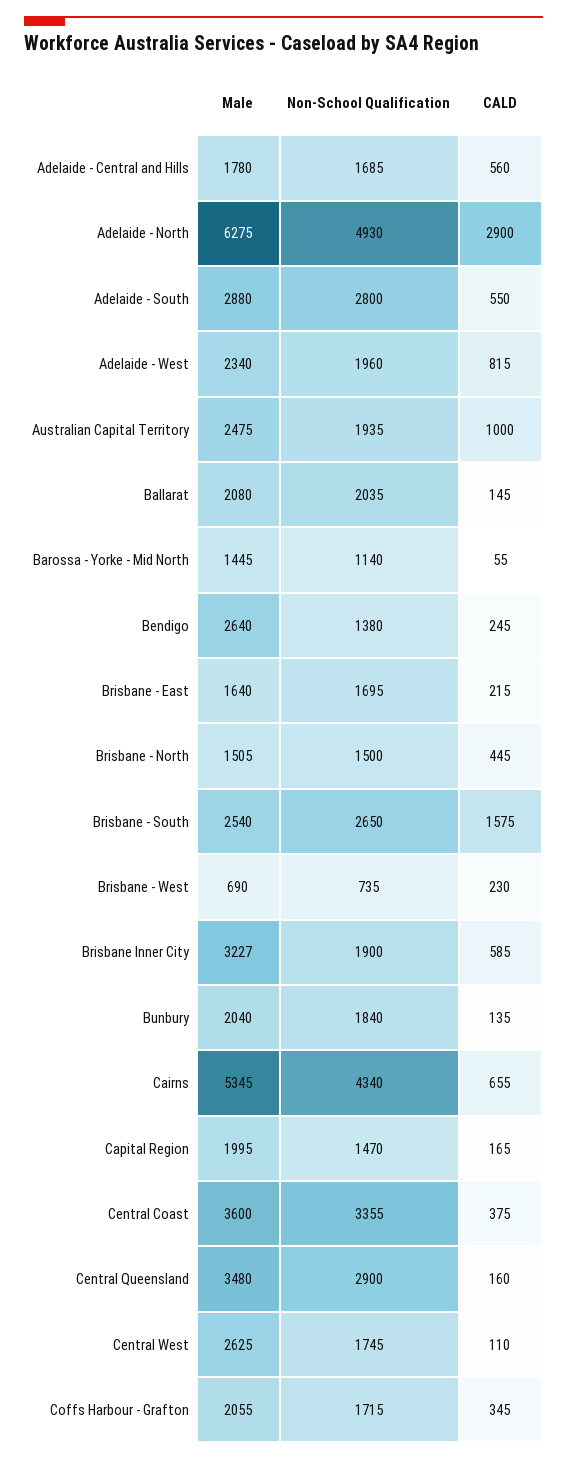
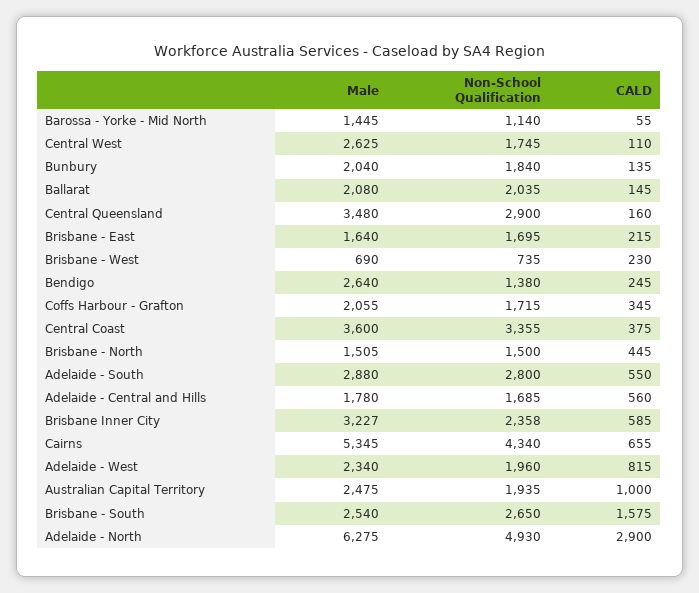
  {
    "Male": {
      "Adelaide - Central and Hills": 1780,
      "Adelaide - North": 6275,
      "Adelaide - South": 2880,
      "Adelaide - West": 2340,
      "Australian Capital Territory": 2475,
      "Ballarat": 2080,
      "Barossa - Yorke - Mid North": 1445,
      "Bendigo": 2640,
      "Brisbane - East": 1640,
      "Brisbane - North": 1505,
      "Brisbane - South": 2540,
      "Brisbane - West": 690,
      "Brisbane Inner City": 3227,
      "Bunbury": 2040,
      "Cairns": 5345,
-     "Capital Region": 1995,
      "Central Coast": 3600,
      "Central Queensland": 3480,
      "Central West": 2625,
      "Coffs Harbour - Grafton": 2055
    },
    "Non-School Qualification": {
      "Adelaide - Central and Hills": 1685,
      "Adelaide - North": 4930,
      "Adelaide - South": 2800,
      "Adelaide - West": 1960,
      "Australian Capital Territory": 1935,
      "Ballarat": 2035,
      "Barossa - Yorke - Mid North": 1140,
      "Bendigo": 1380,
      "Brisbane - East": 1695,
      "Brisbane - North": 1500,
      "Brisbane - South": 2650,
      "Brisbane - West": 735,
-     "Brisbane Inner City": 1900,
+     "Brisbane Inner City": 2358,
      "Bunbury": 1840,
      "Cairns": 4340,
-     "Capital Region": 1470,
      "Central Coast": 3355,
      "Central Queensland": 2900,
      "Central West": 1745,
      "Coffs Harbour - Grafton": 1715
    },
    "CALD": {
      "Adelaide - Central and Hills": 560,
      "Adelaide - North": 2900,
      "Adelaide - South": 550,
      "Adelaide - West": 815,
      "Australian Capital Territory": 1000,
      "Ballarat": 145,
      "Barossa - Yorke - Mid North": 55,
      "Bendigo": 245,
      "Brisbane - East": 215,
      "Brisbane - North": 445,
      "Brisbane - South": 1575,
      "Brisbane - West": 230,
      "Brisbane Inner City": 585,
      "Bunbury": 135,
      "Cairns": 655,
-     "Capital Region": 165,
      "Central Coast": 375,
      "Central Queensland": 160,
      "Central West": 110,
      "Coffs Harbour - Grafton": 345
    }
  }

